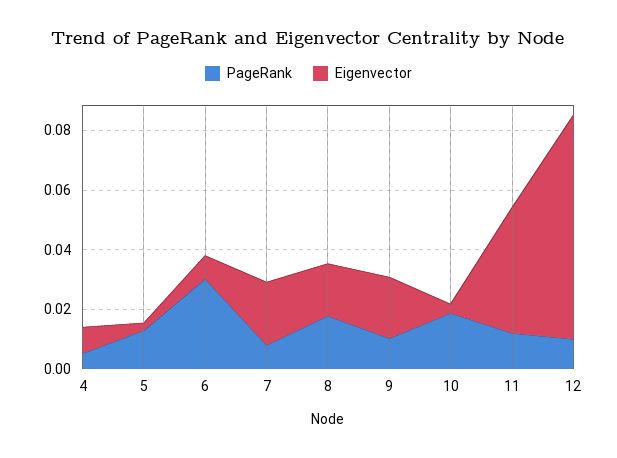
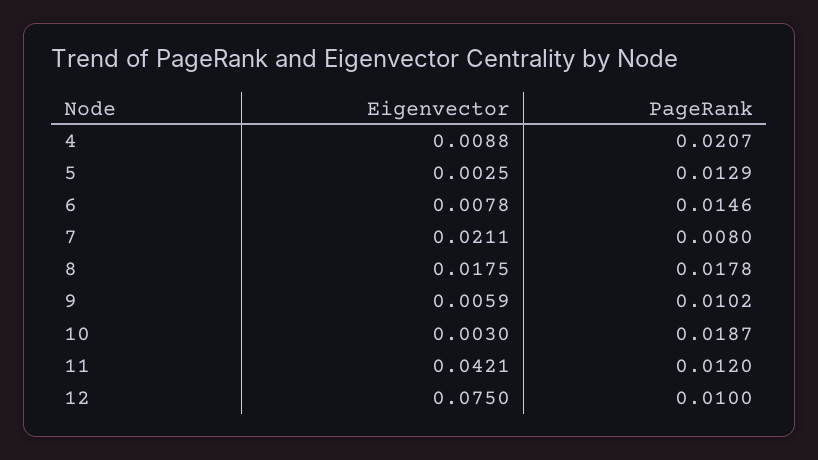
  {
    "PageRank": {
-     "4": 0.005,
+     "4": 0.0207,
      "5": 0.0129,
-     "6": 0.03,
+     "6": 0.0146,
      "7": 0.008,
      "8": 0.0178,
      "9": 0.0102,
      "10": 0.0187,
      "11": 0.012,
      "12": 0.01
    },
    "Eigenvector": {
      "4": 0.0088,
      "5": 0.0025,
      "6": 0.0078,
      "7": 0.0211,
      "8": 0.0175,
-     "9": 0.02,
+     "9": 0.0059,
      "10": 0.003,
      "11": 0.0421,
      "12": 0.075
    }
  }

